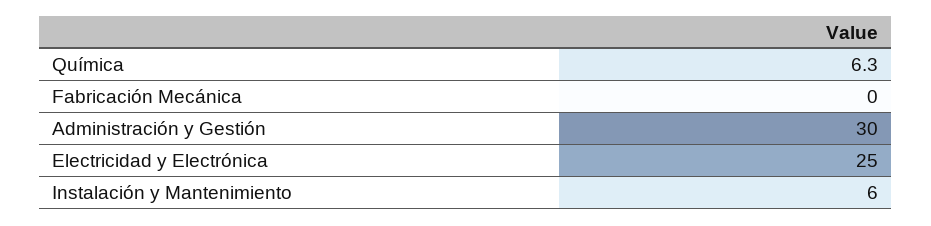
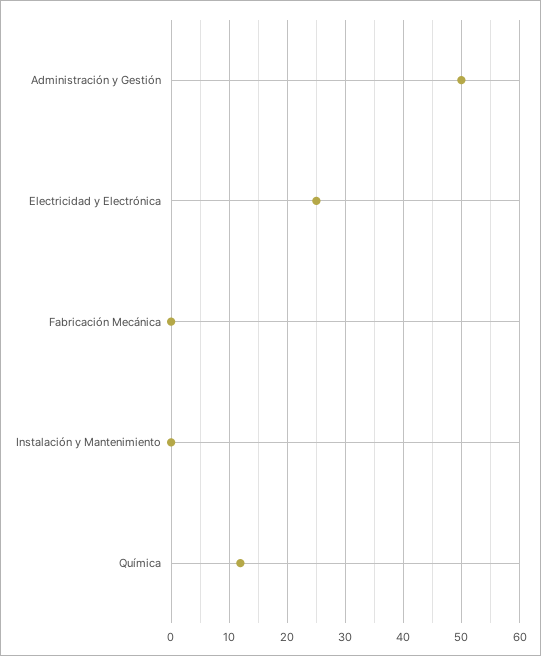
  {
-   "Química": 6.3,
+   "Química": 12,
    "Fabricación Mecánica": 0,
-   "Administración y Gestión": 30,
+   "Administración y Gestión": 50,
    "Electricidad y Electrónica": 25,
-   "Instalación y Mantenimiento": 6
+   "Instalación y Mantenimiento": 0
  }

